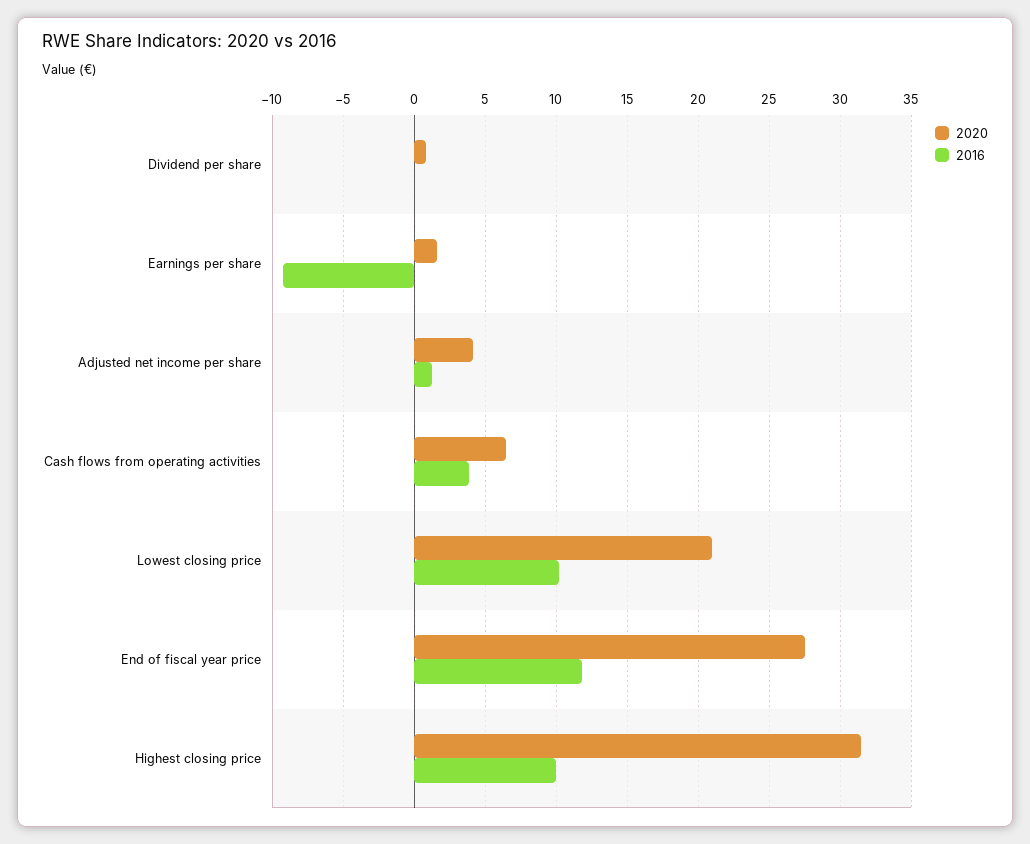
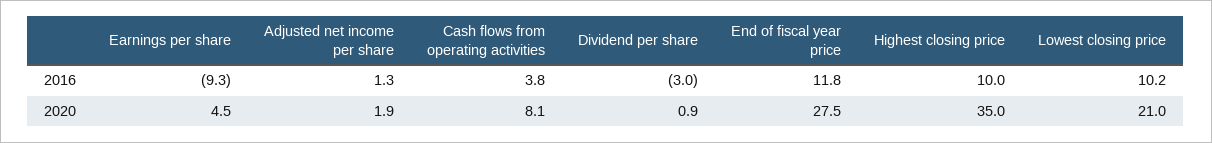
  {
    "2020": {
      "Dividend per share": 0.9,
-     "Earnings per share": 1.5,
+     "Earnings per share": 4.5,
-     "Adjusted net income per share": 4,
+     "Adjusted net income per share": 1.9,
-     "Cash flows from operating activities": 6.5,
+     "Cash flows from operating activities": 8.1,
      "Lowest closing price": 21,
      "End of fiscal year price": 27.5,
-     "Highest closing price": 31.5
+     "Highest closing price": 35
    },
    "2016": {
-     "Dividend per share": 0,
+     "Dividend per share": -3,
      "Earnings per share": -9.3,
      "Adjusted net income per share": 1.3,
      "Cash flows from operating activities": 3.8,
      "Lowest closing price": 10.2,
      "End of fiscal year price": 11.8,
      "Highest closing price": 10
    }
  }

